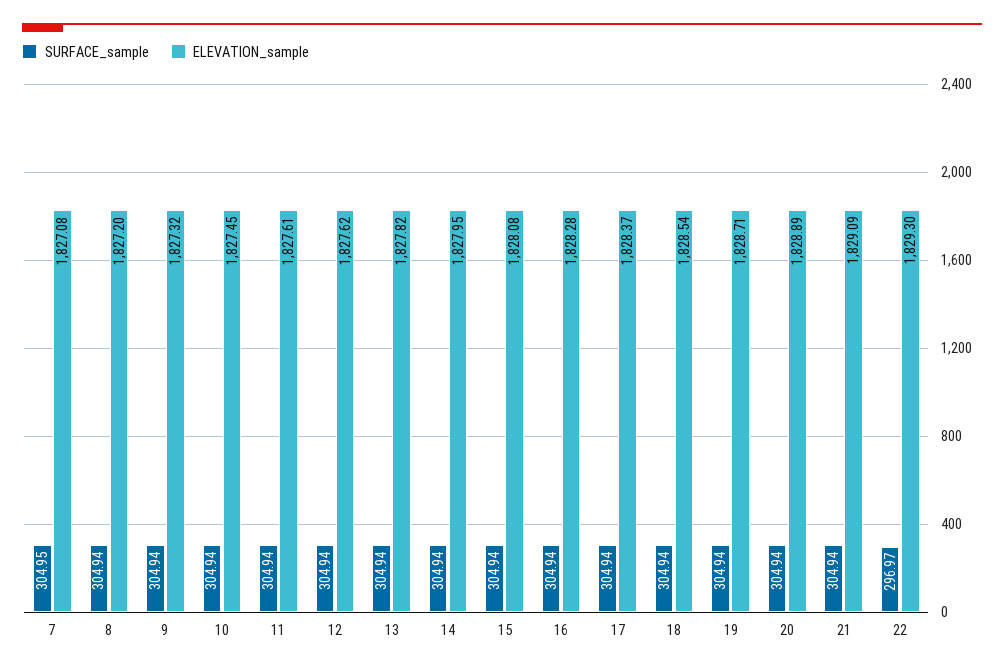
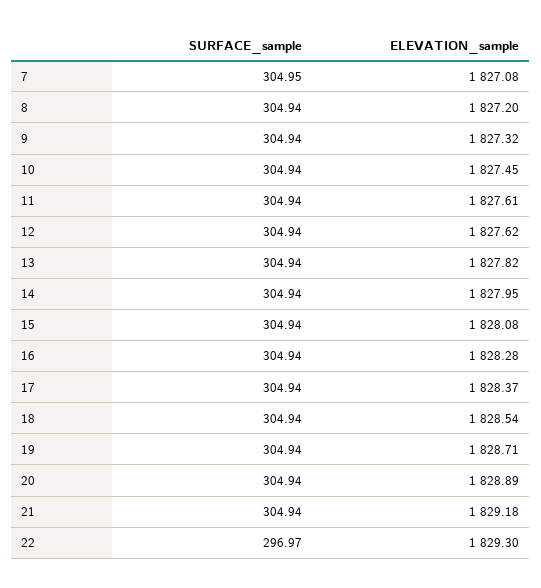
  {
    "SURFACE_sample": {
      "7": 304.95,
      "8": 304.94,
      "9": 304.94,
      "10": 304.94,
      "11": 304.94,
      "12": 304.94,
      "13": 304.94,
      "14": 304.94,
      "15": 304.94,
      "16": 304.94,
      "17": 304.94,
      "18": 304.94,
      "19": 304.94,
      "20": 304.94,
      "21": 304.94,
      "22": 296.97
    },
    "ELEVATION_sample": {
      "7": 1827.08,
      "8": 1827.2,
      "9": 1827.32,
      "10": 1827.45,
      "11": 1827.61,
      "12": 1827.62,
      "13": 1827.82,
      "14": 1827.95,
      "15": 1828.08,
      "16": 1828.28,
      "17": 1828.37,
      "18": 1828.54,
      "19": 1828.71,
      "20": 1828.89,
-     "21": 1829.09,
+     "21": 1829.18,
      "22": 1829.3
    }
  }

